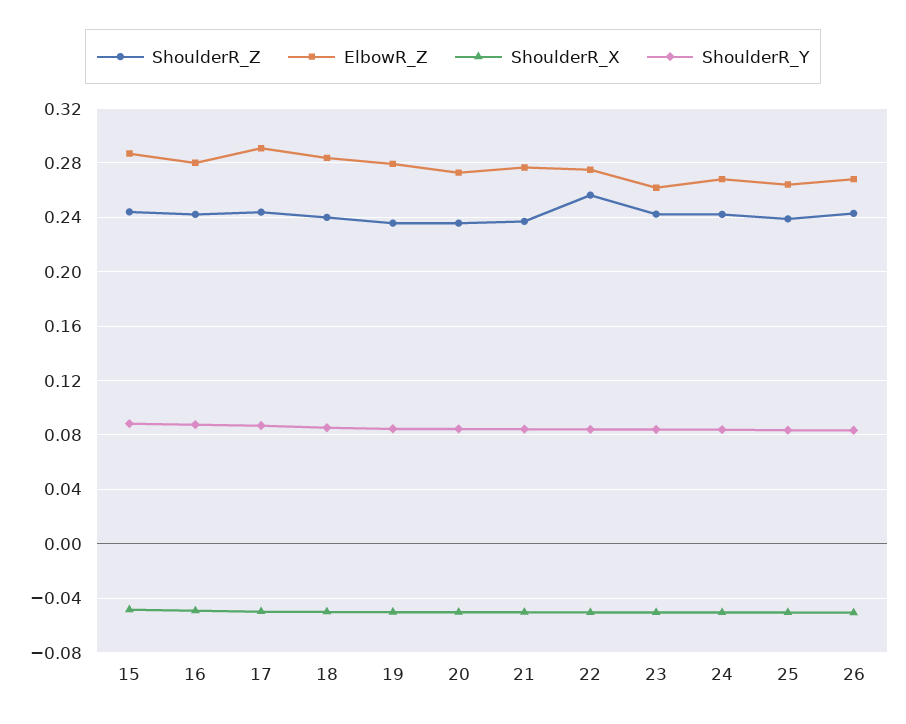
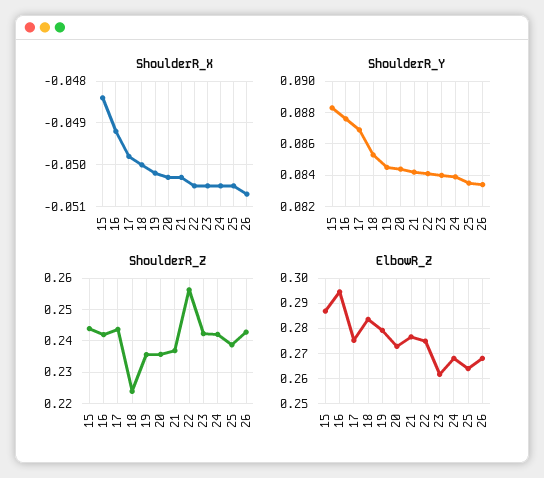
  {
    "ShoulderR_Z": {
      "15": 0.244,
      "16": 0.242,
      "17": 0.244,
-     "18": 0.24,
+     "18": 0.224,
      "19": 0.236,
      "20": 0.236,
      "21": 0.236,
      "22": 0.256,
      "23": 0.242,
      "24": 0.242,
      "25": 0.238,
      "26": 0.242
    },
    "ElbowR_Z": {
      "15": 0.2875,
-     "16": 0.28,
+     "16": 0.295,
-     "17": 0.29,
+     "17": 0.275,
      "18": 0.2825,
      "19": 0.28,
      "20": 0.2725,
      "21": 0.2775,
      "22": 0.275,
      "23": 0.2625,
      "24": 0.2675,
      "25": 0.265,
      "26": 0.2675
    },
    "ShoulderR_X": {
      "15": -0.0485,
      "16": -0.049,
      "17": -0.05,
      "18": -0.05,
      "19": -0.05,
      "20": -0.0505,
      "21": -0.0505,
      "22": -0.0505,
      "23": -0.0505,
      "24": -0.0505,
      "25": -0.0505,
      "26": -0.0505
    },
    "ShoulderR_Y": {
      "15": 0.0885,
      "16": 0.0875,
      "17": 0.087,
      "18": 0.0855,
      "19": 0.0845,
      "20": 0.0845,
      "21": 0.084,
      "22": 0.084,
      "23": 0.084,
      "24": 0.084,
      "25": 0.0835,
      "26": 0.0835
    }
  }

